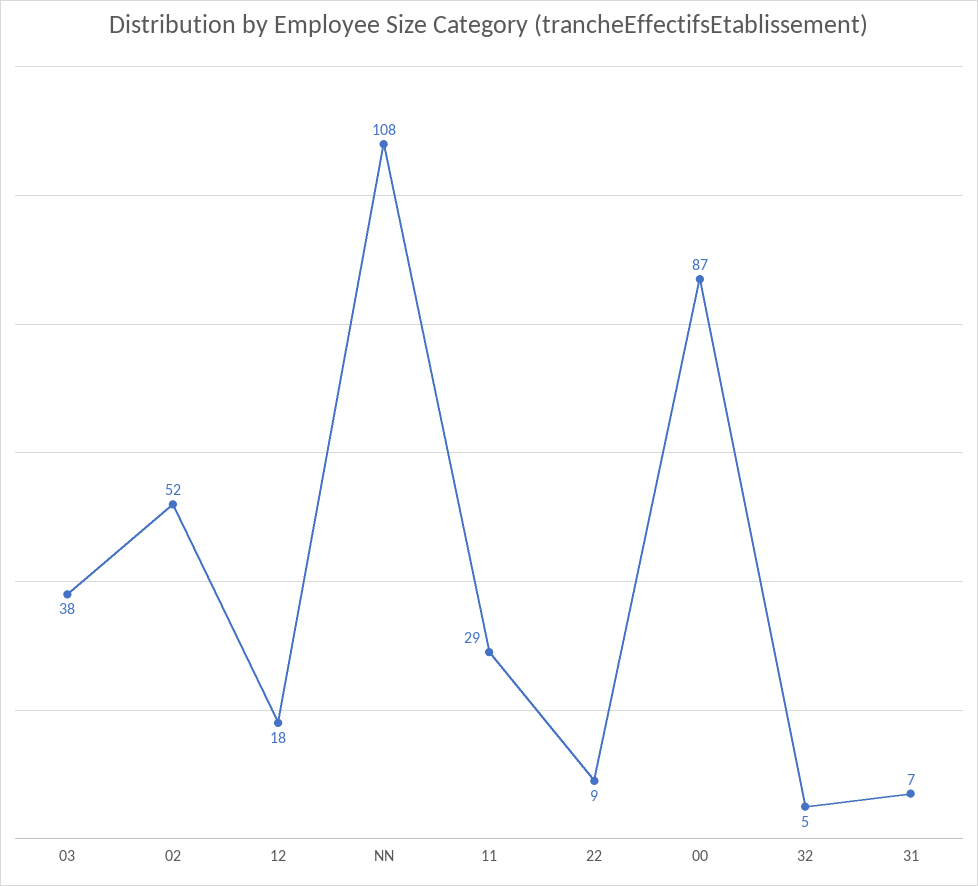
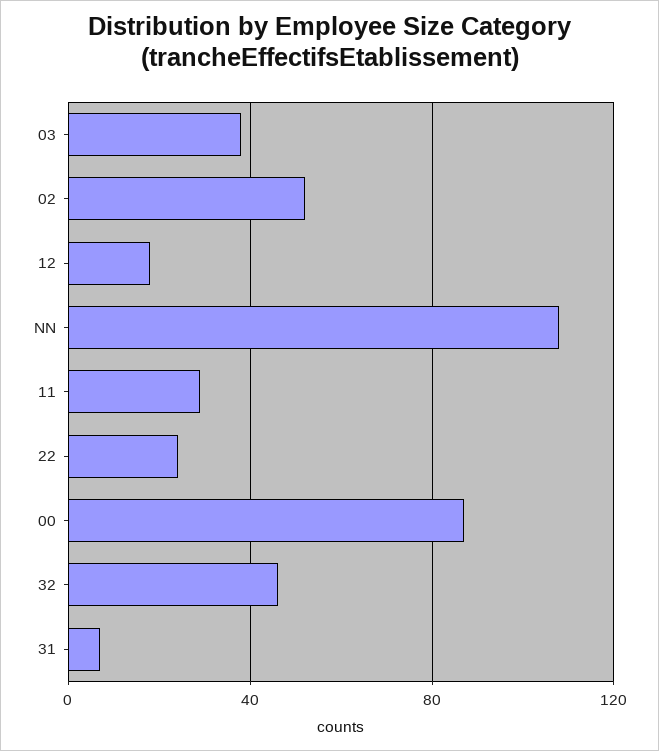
  {
    "03": 38,
    "02": 52,
    "12": 18,
    "NN": 108,
    "11": 29,
-   "22": 9,
+   "22": 25,
    "00": 87,
-   "32": 5,
+   "32": 45,
    "31": 7
  }

